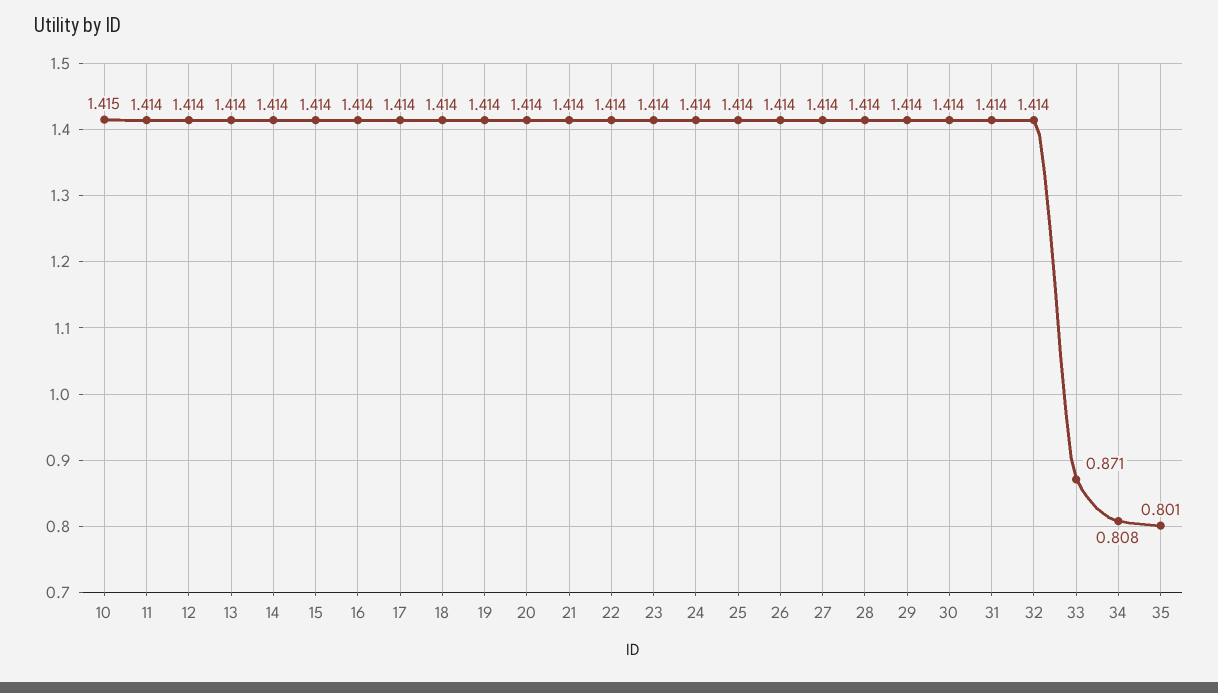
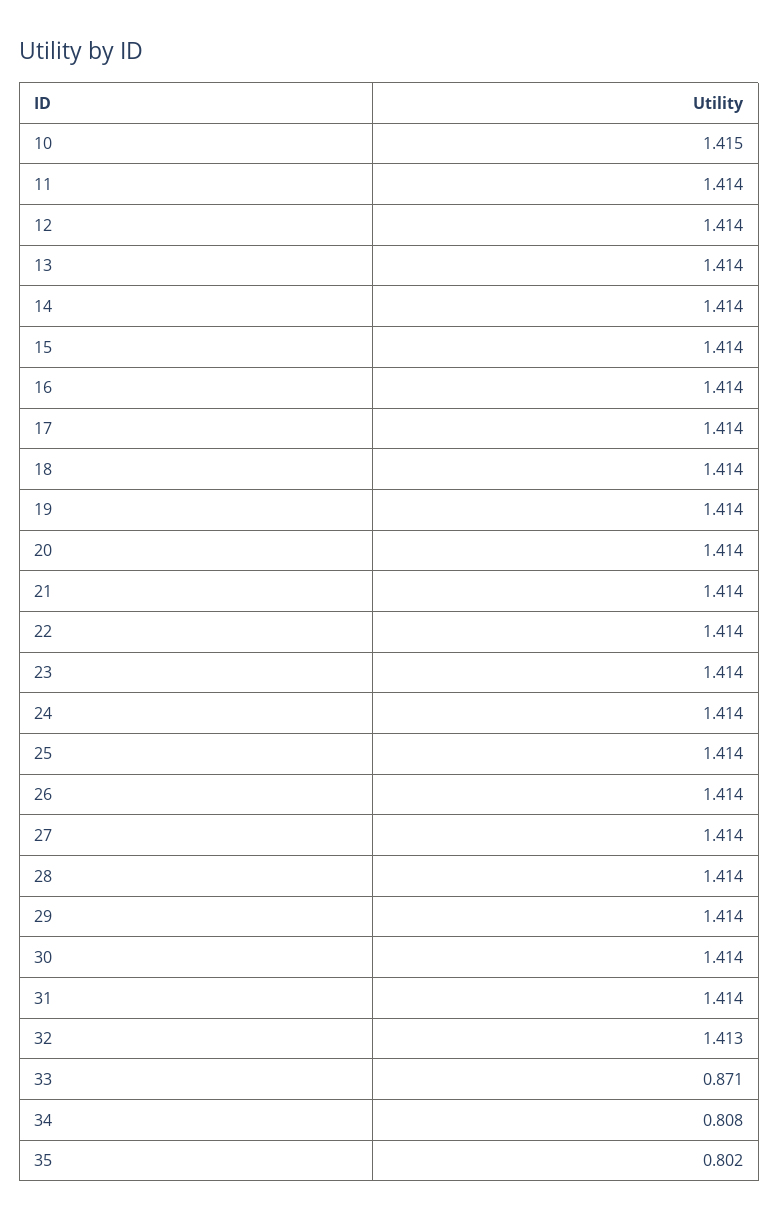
  {
    "10": 1.415,
    "11": 1.414,
    "12": 1.414,
    "13": 1.414,
    "14": 1.414,
    "15": 1.414,
    "16": 1.414,
    "17": 1.414,
    "18": 1.414,
    "19": 1.414,
    "20": 1.414,
    "21": 1.414,
    "22": 1.414,
    "23": 1.414,
    "24": 1.414,
    "25": 1.414,
    "26": 1.414,
    "27": 1.414,
    "28": 1.414,
    "29": 1.414,
    "30": 1.414,
    "31": 1.414,
-   "32": 1.414,
+   "32": 1.413,
    "33": 0.871,
    "34": 0.808,
-   "35": 0.801
+   "35": 0.802
  }

